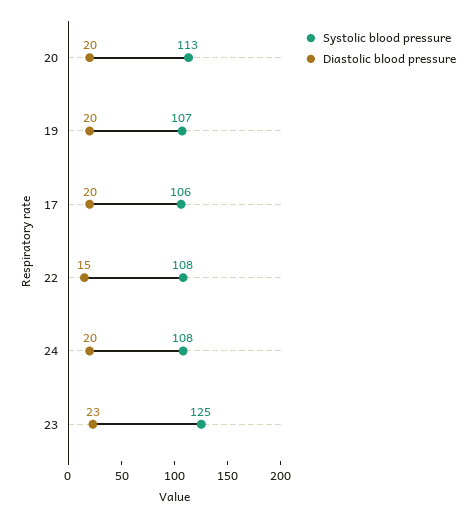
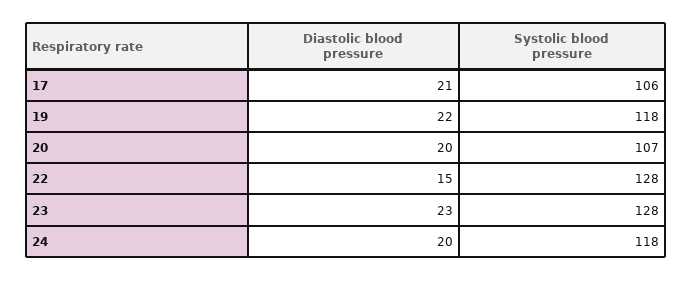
  {
    "Systolic blood pressure": {
-     "20": 113,
+     "20": 107,
-     "19": 107,
+     "19": 118,
      "17": 106,
-     "22": 108,
+     "22": 128,
-     "24": 108,
+     "24": 118,
-     "23": 125
+     "23": 128
    },
    "Diastolic blood pressure": {
      "20": 20,
-     "19": 20,
+     "19": 22,
-     "17": 20,
+     "17": 21,
      "22": 15,
      "24": 20,
      "23": 23
    }
  }

